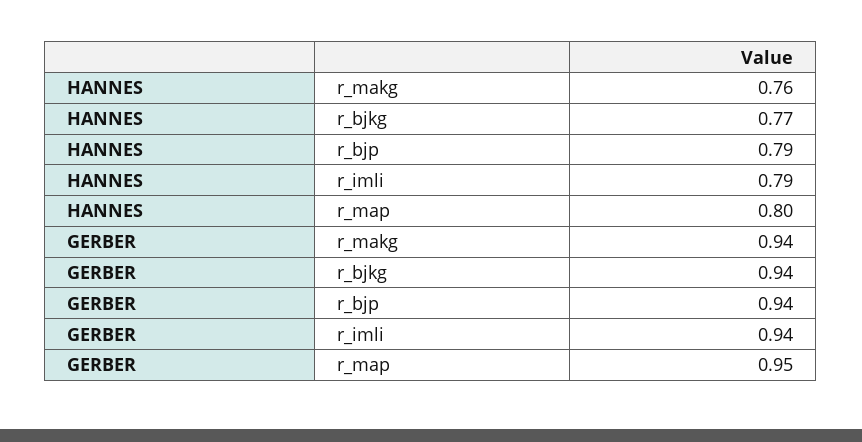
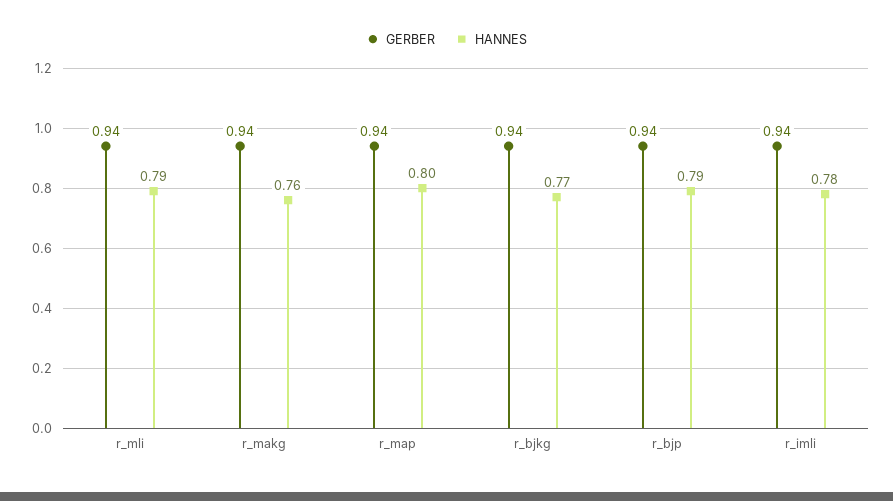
  {
    "HANNES": {
      "r_makg": 0.76,
      "r_bjkg": 0.77,
      "r_bjp": 0.79,
-     "r_imli": 0.79,
+     "r_imli": 0.78,
-     "r_map": 0.8
+     "r_map": 0.8,
+     "r_mli": 0.79
    },
    "GERBER": {
      "r_makg": 0.94,
      "r_bjkg": 0.94,
      "r_bjp": 0.94,
      "r_imli": 0.94,
-     "r_map": 0.95
+     "r_map": 0.94,
+     "r_mli": 0.94
    }
  }

